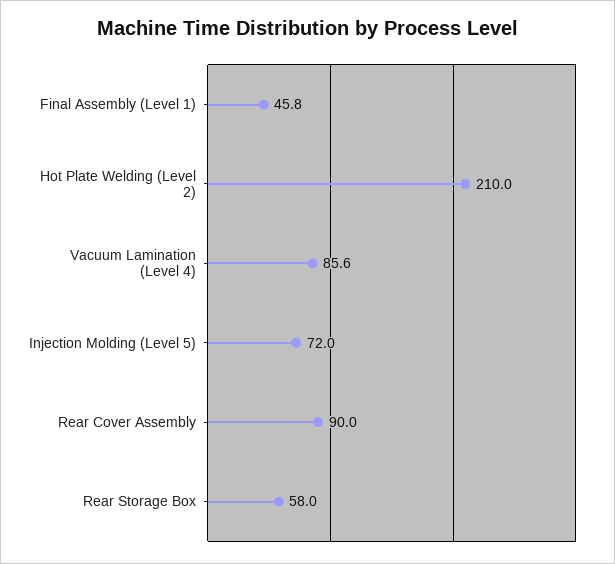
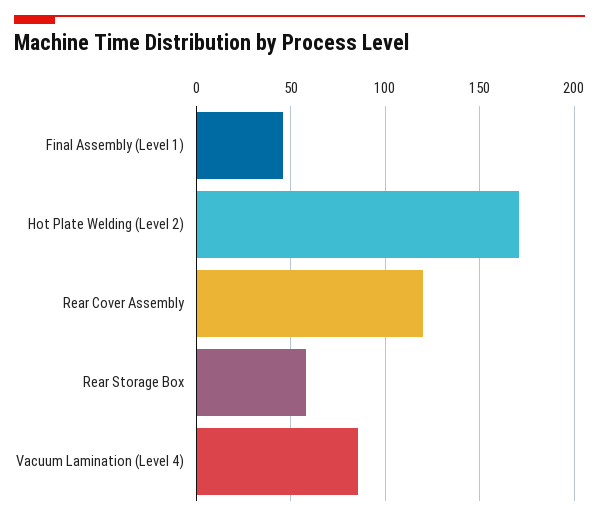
  {
    "Final Assembly (Level 1)": 45.8,
-   "Hot Plate Welding (Level 2)": 210,
+   "Hot Plate Welding (Level 2)": 170,
    "Vacuum Lamination (Level 4)": 85.6,
-   "Injection Molding (Level 5)": 72,
-   "Rear Cover Assembly": 90,
+   "Rear Cover Assembly": 120,
    "Rear Storage Box": 58
  }

